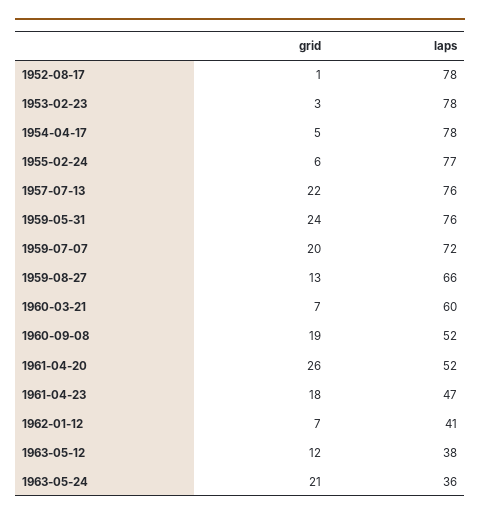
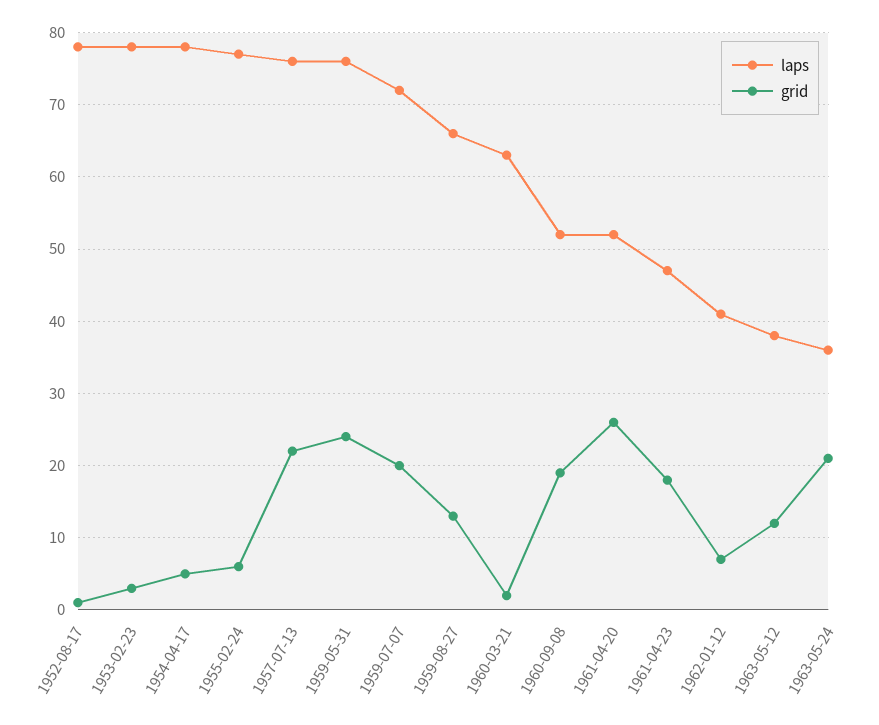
  {
    "grid": {
      "1952-08-17": 1,
      "1953-02-23": 3,
      "1954-04-17": 5,
      "1955-02-24": 6,
      "1957-07-13": 22,
      "1959-05-31": 24,
      "1959-07-07": 20,
      "1959-08-27": 13,
-     "1960-03-21": 7,
+     "1960-03-21": 2,
      "1960-09-08": 19,
      "1961-04-20": 26,
      "1961-04-23": 18,
      "1962-01-12": 7,
      "1963-05-12": 12,
      "1963-05-24": 21
    },
    "laps": {
      "1952-08-17": 78,
      "1953-02-23": 78,
      "1954-04-17": 78,
      "1955-02-24": 77,
      "1957-07-13": 76,
      "1959-05-31": 76,
      "1959-07-07": 72,
      "1959-08-27": 66,
-     "1960-03-21": 60,
+     "1960-03-21": 63,
      "1960-09-08": 52,
      "1961-04-20": 52,
      "1961-04-23": 47,
      "1962-01-12": 41,
      "1963-05-12": 38,
      "1963-05-24": 36
    }
  }

